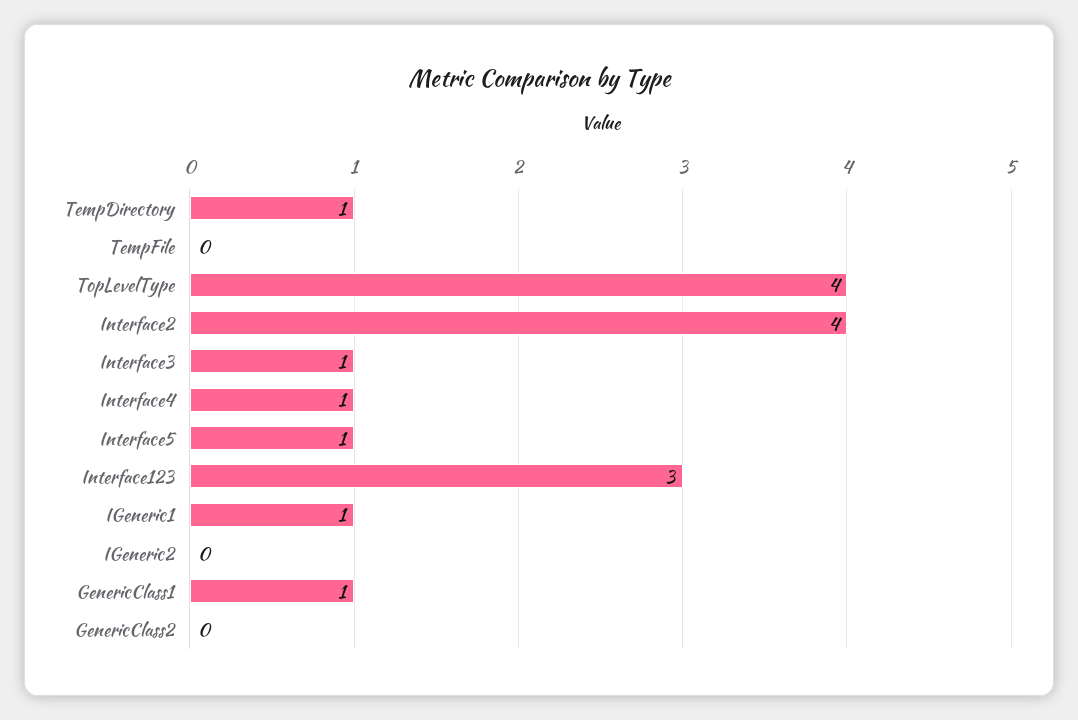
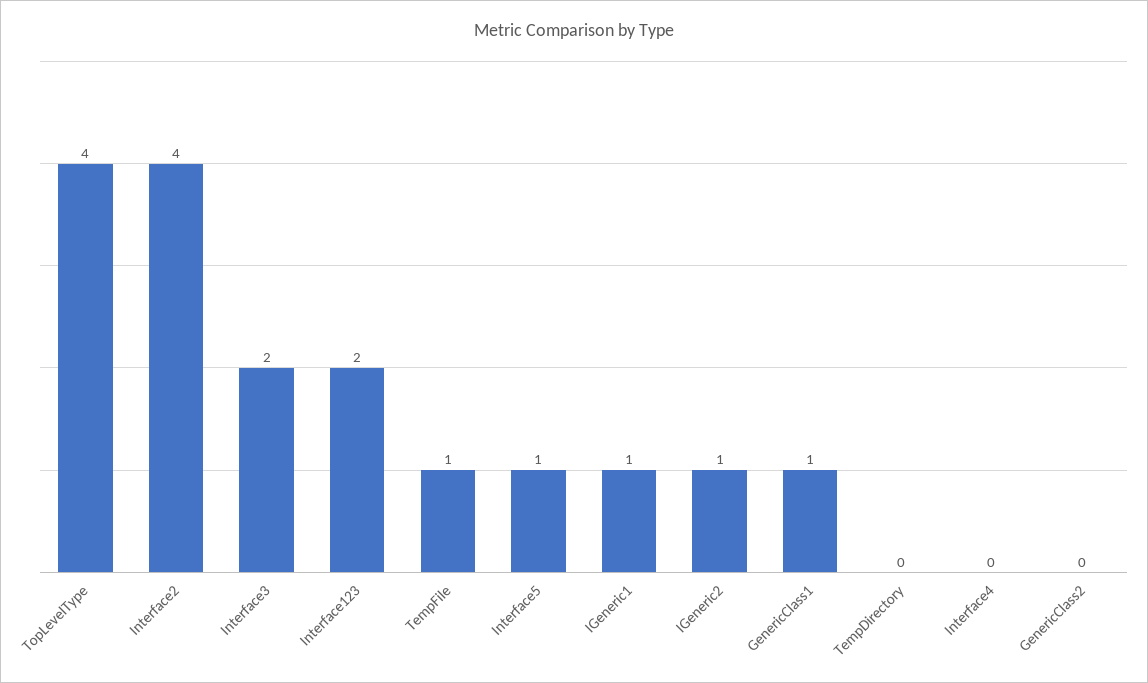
  {
-   "TempDirectory": 1,
+   "TempDirectory": 0,
-   "TempFile": 0,
+   "TempFile": 1,
    "TopLevelType": 4,
    "Interface2": 4,
-   "Interface3": 1,
+   "Interface3": 2,
-   "Interface4": 1,
+   "Interface4": 0,
    "Interface5": 1,
-   "Interface123": 3,
+   "Interface123": 2,
    "IGeneric1": 1,
-   "IGeneric2": 0,
+   "IGeneric2": 1,
    "GenericClass1": 1,
    "GenericClass2": 0
  }

